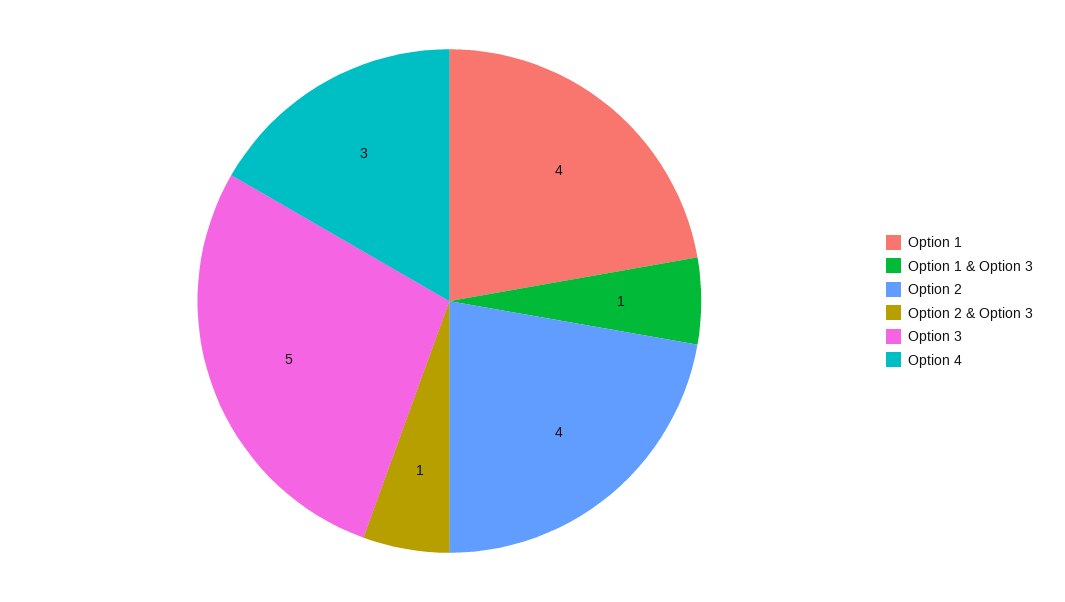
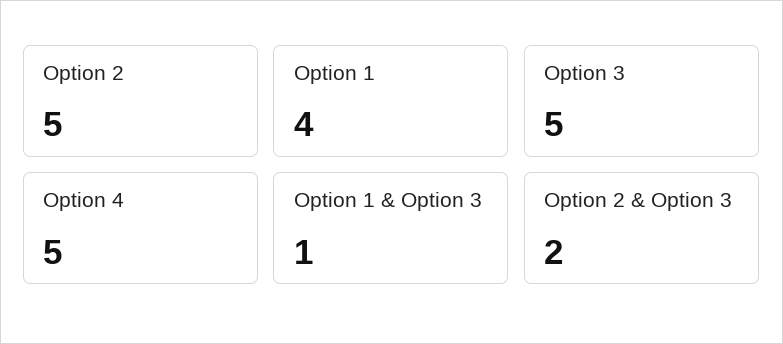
  {
    "Option 1": 4,
    "Option 1 & Option 3": 1,
-   "Option 2": 4,
+   "Option 2": 5,
-   "Option 2 & Option 3": 1,
+   "Option 2 & Option 3": 2,
    "Option 3": 5,
-   "Option 4": 3
+   "Option 4": 5
  }

